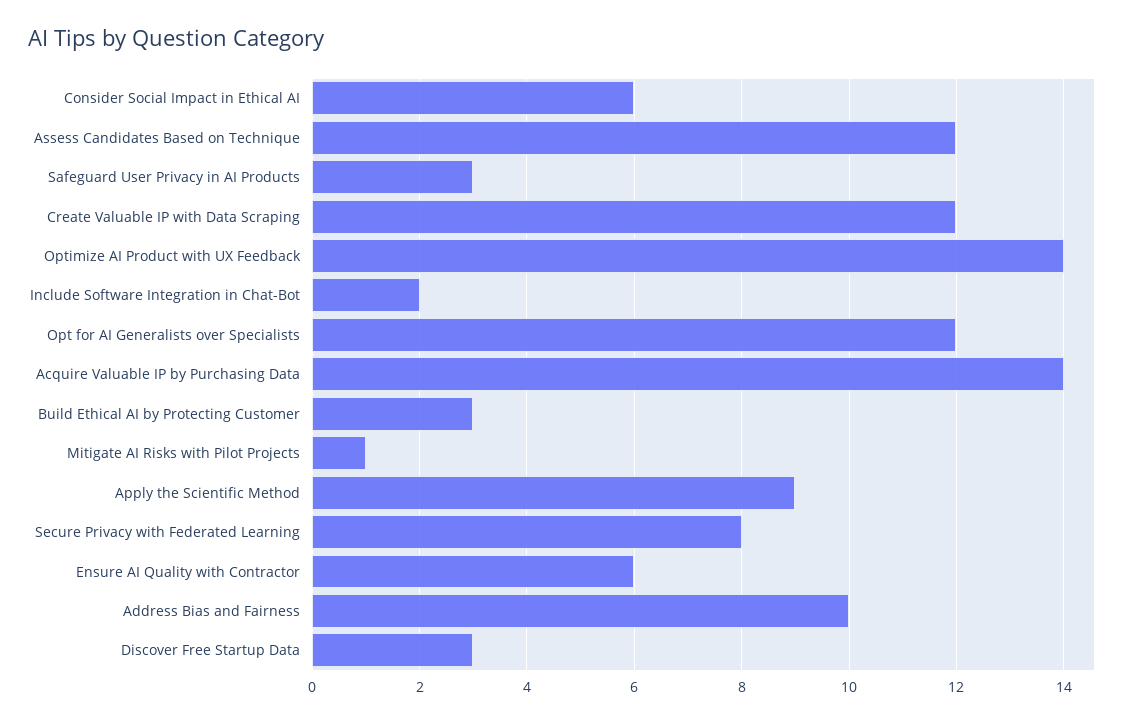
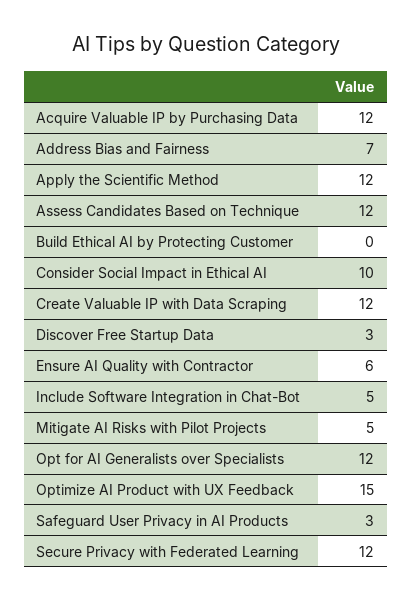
  {
-   "Consider Social Impact in Ethical AI": 6,
+   "Consider Social Impact in Ethical AI": 10,
    "Assess Candidates Based on Technique": 12,
    "Safeguard User Privacy in AI Products": 3,
    "Create Valuable IP with Data Scraping": 12,
-   "Optimize AI Product with UX Feedback": 14,
+   "Optimize AI Product with UX Feedback": 15,
-   "Include Software Integration in Chat-Bot": 2,
+   "Include Software Integration in Chat-Bot": 5,
    "Opt for AI Generalists over Specialists": 12,
-   "Acquire Valuable IP by Purchasing Data": 14,
+   "Acquire Valuable IP by Purchasing Data": 12,
-   "Build Ethical AI by Protecting Customer": 3,
+   "Build Ethical AI by Protecting Customer": 0,
-   "Mitigate AI Risks with Pilot Projects": 1,
+   "Mitigate AI Risks with Pilot Projects": 5,
-   "Apply the Scientific Method": 9,
+   "Apply the Scientific Method": 12,
-   "Secure Privacy with Federated Learning": 8,
+   "Secure Privacy with Federated Learning": 12,
    "Ensure AI Quality with Contractor": 6,
-   "Address Bias and Fairness": 10,
+   "Address Bias and Fairness": 7,
    "Discover Free Startup Data": 3
  }

